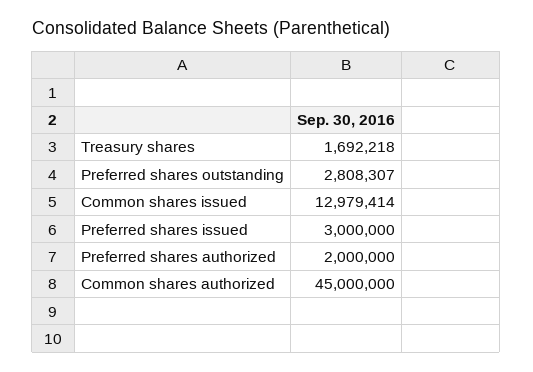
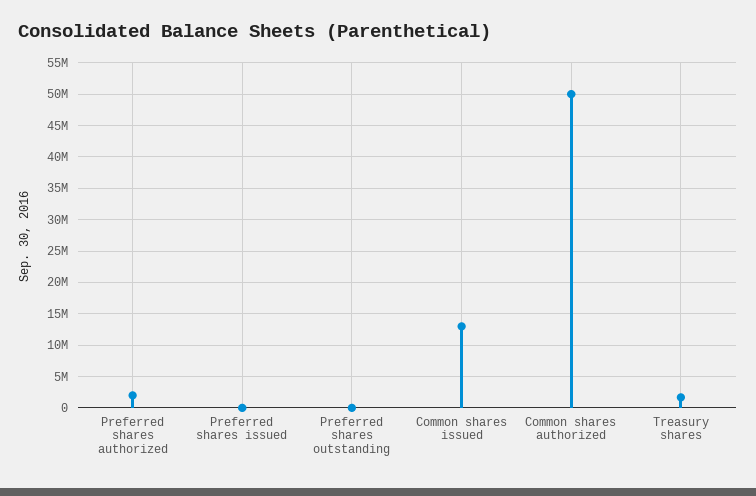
  {
    "Treasury shares": 1692218,
-   "Preferred shares outstanding": 2808307,
+   "Preferred shares outstanding": 0,
    "Common shares issued": 12979414,
-   "Preferred shares issued": 3000000,
+   "Preferred shares issued": 0,
    "Preferred shares authorized": 2000000,
-   "Common shares authorized": 45000000
+   "Common shares authorized": 50000000
  }

